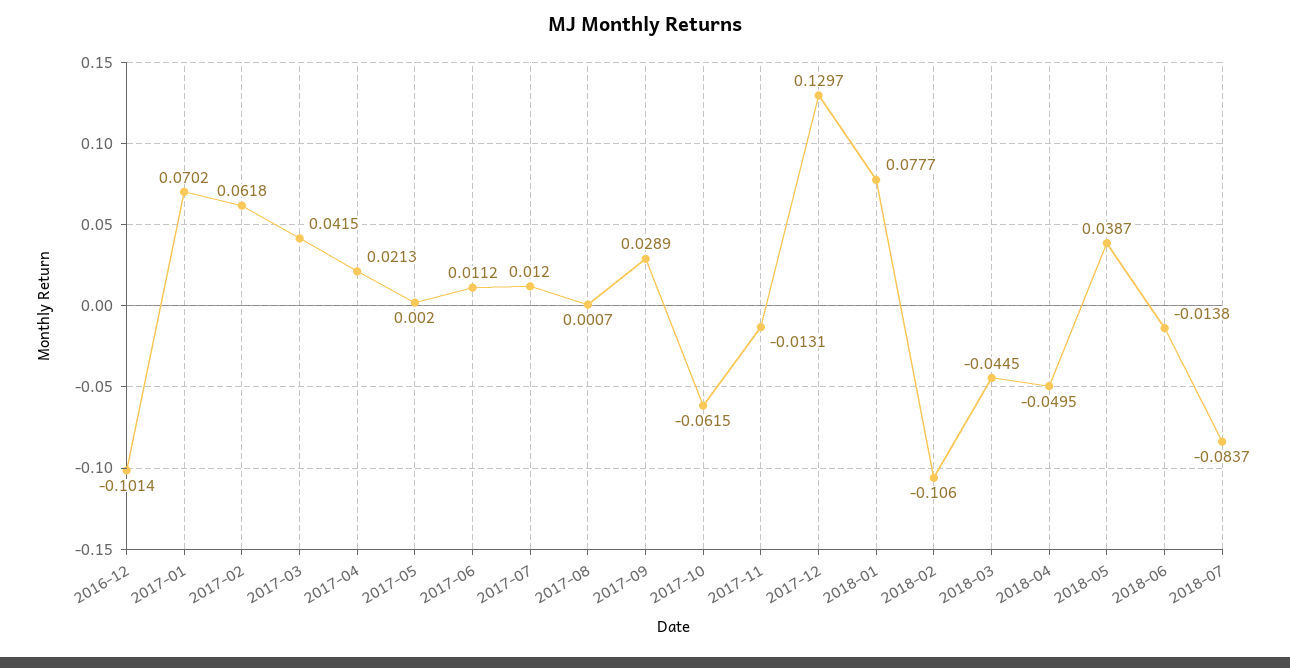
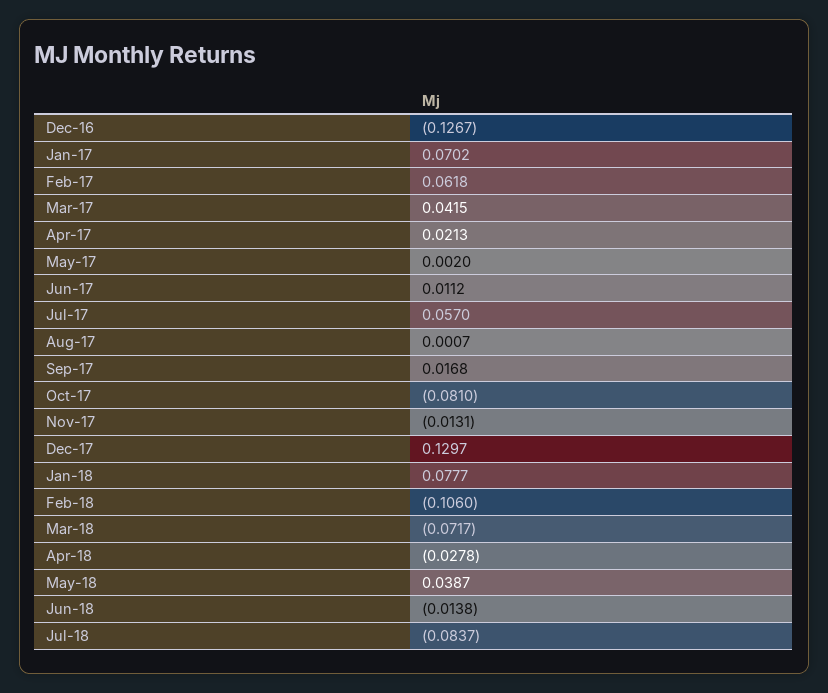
  {
-   "2016-12": -0.1014,
+   "2016-12": -0.1267,
    "2017-01": 0.0702,
    "2017-02": 0.0618,
    "2017-03": 0.0415,
    "2017-04": 0.0213,
    "2017-05": 0.002,
    "2017-06": 0.0112,
-   "2017-07": 0.012,
+   "2017-07": 0.057,
    "2017-08": 0.0007,
-   "2017-09": 0.0289,
+   "2017-09": 0.0168,
-   "2017-10": -0.0615,
+   "2017-10": -0.081,
    "2017-11": -0.0131,
    "2017-12": 0.1297,
    "2018-01": 0.0777,
    "2018-02": -0.106,
-   "2018-03": -0.0445,
+   "2018-03": -0.0717,
-   "2018-04": -0.0495,
+   "2018-04": -0.0278,
    "2018-05": 0.0387,
    "2018-06": -0.0138,
    "2018-07": -0.0837
  }

